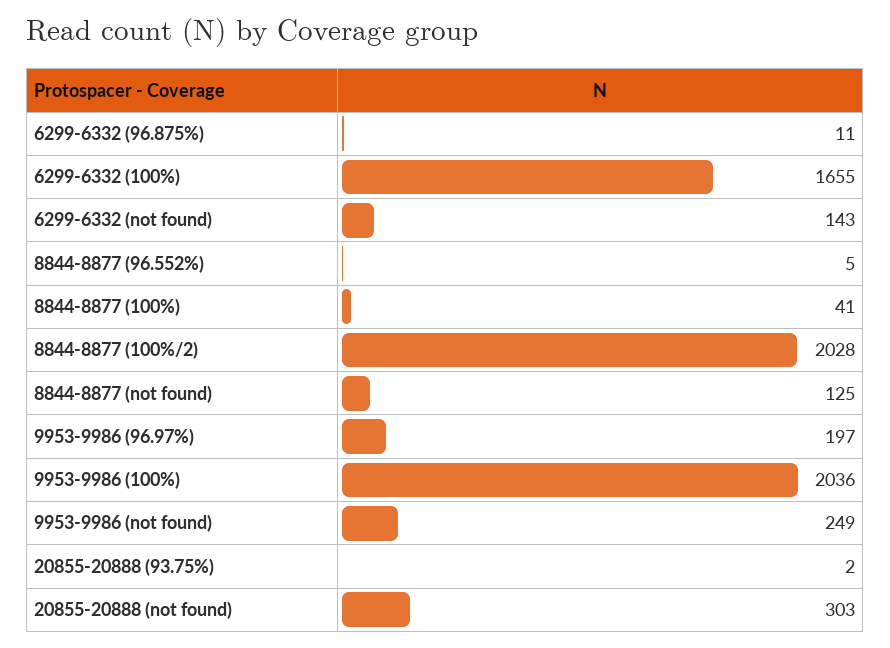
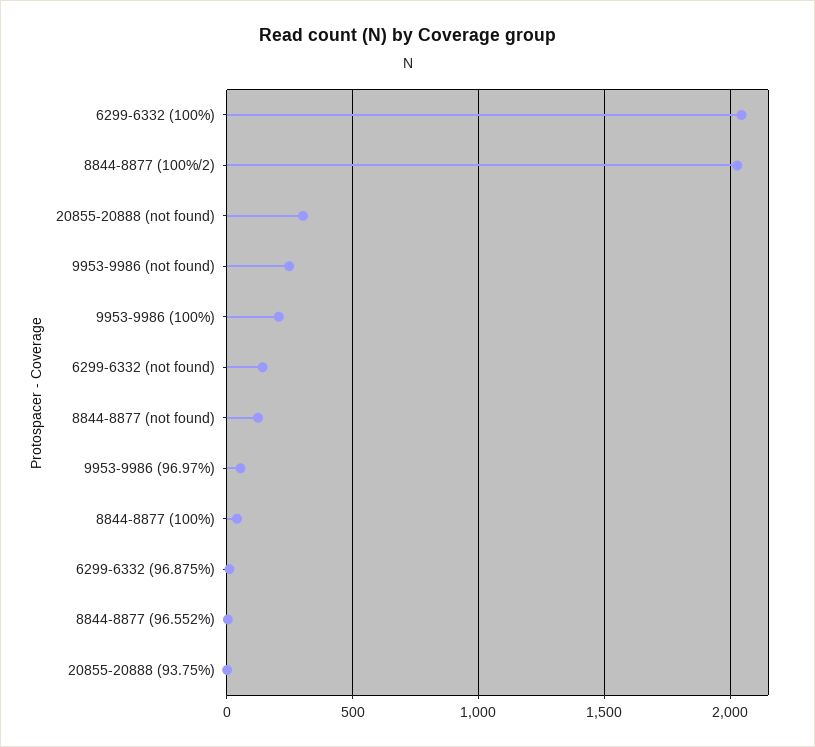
  {
    "6299-6332 (96.875%)": 11,
-   "6299-6332 (100%)": 1655,
+   "6299-6332 (100%)": 2050,
    "6299-6332 (not found)": 143,
    "8844-8877 (96.552%)": 5,
    "8844-8877 (100%)": 41,
    "8844-8877 (100%/2)": 2028,
    "8844-8877 (not found)": 125,
-   "9953-9986 (96.97%)": 197,
+   "9953-9986 (96.97%)": 50,
-   "9953-9986 (100%)": 2036,
+   "9953-9986 (100%)": 200,
    "9953-9986 (not found)": 249,
    "20855-20888 (93.75%)": 2,
    "20855-20888 (not found)": 303
  }

